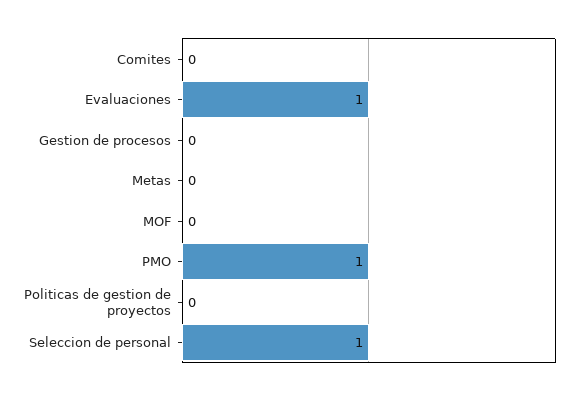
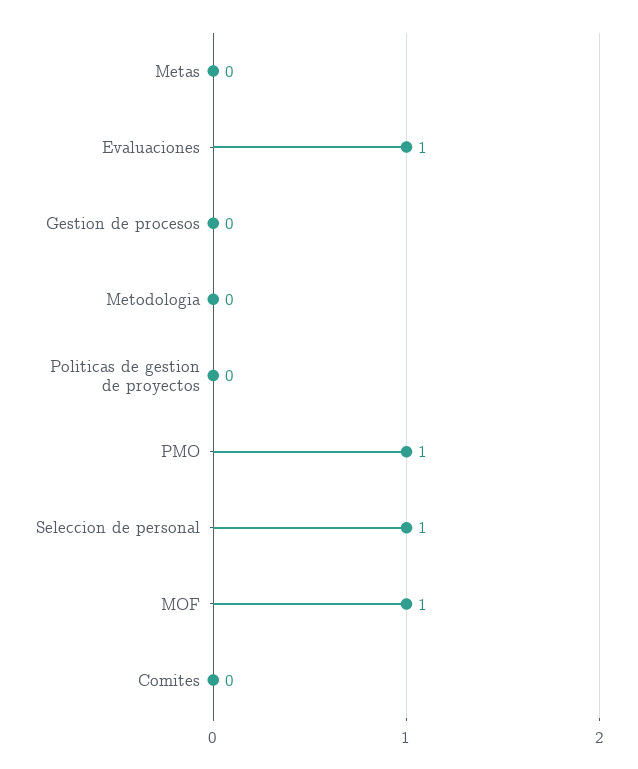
  {
    "Comites": 0,
    "Evaluaciones": 1,
    "Gestion de procesos": 0,
    "Metas": 0,
-   "MOF": 0,
+   "MOF": 1,
    "PMO": 1,
    "Politicas de gestion de proyectos": 0,
-   "Seleccion de personal": 1
+   "Seleccion de personal": 1,
+   "Metodologia": 0
  }

